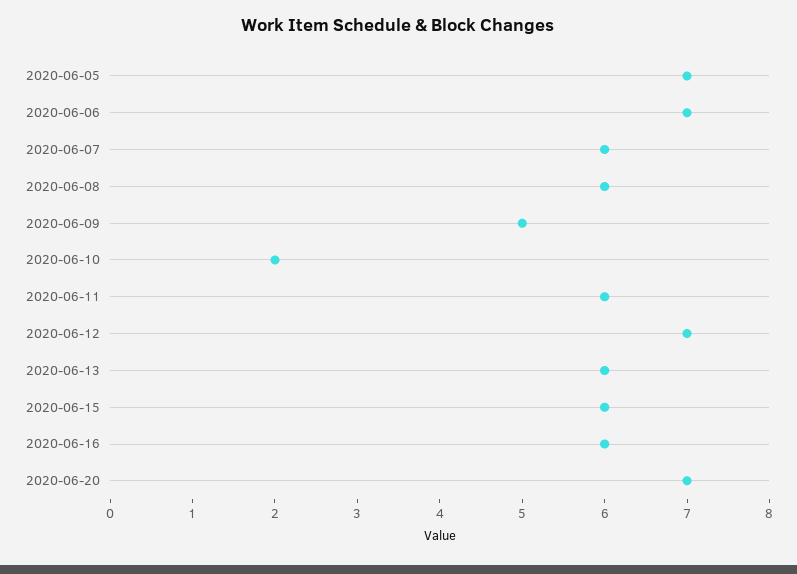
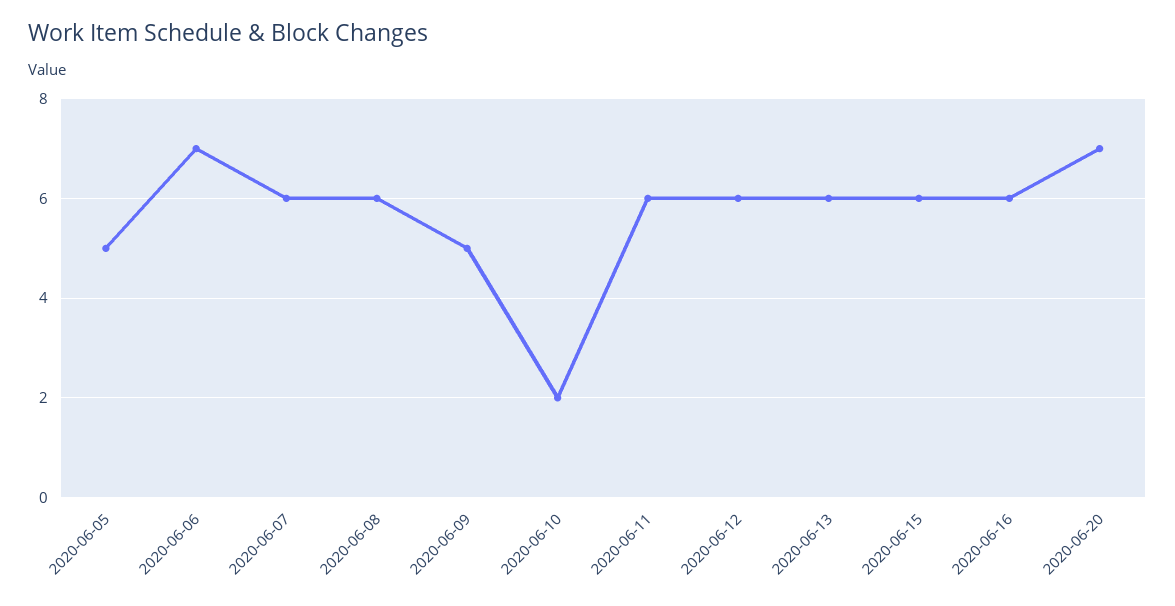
  {
-   "2020-06-05": 7,
+   "2020-06-05": 5,
    "2020-06-06": 7,
    "2020-06-07": 6,
    "2020-06-08": 6,
    "2020-06-09": 5,
    "2020-06-10": 2,
    "2020-06-11": 6,
-   "2020-06-12": 7,
+   "2020-06-12": 6,
    "2020-06-13": 6,
    "2020-06-15": 6,
    "2020-06-16": 6,
    "2020-06-20": 7
  }

